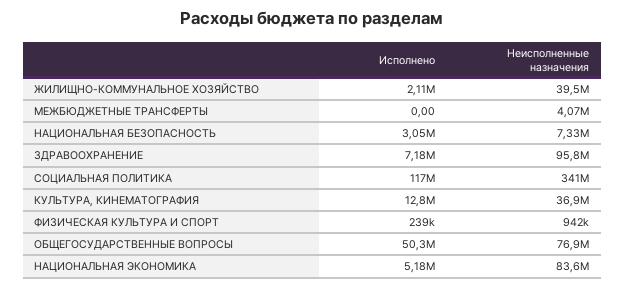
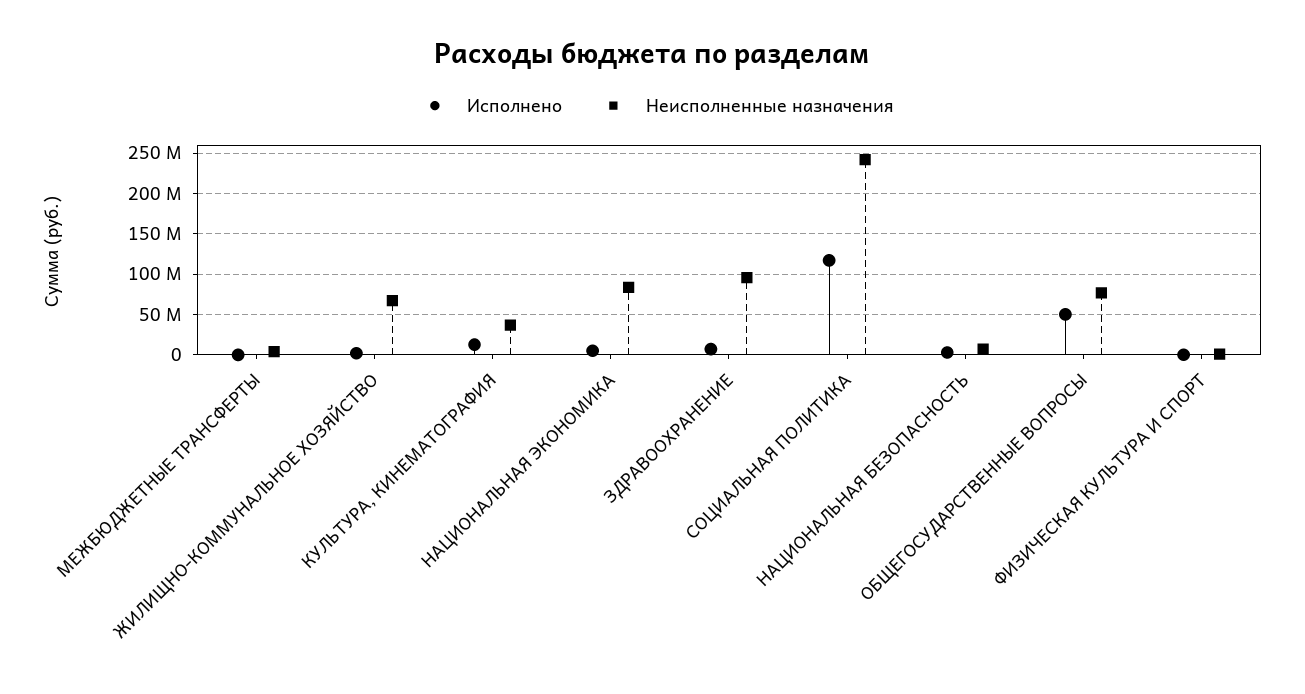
  {
    "Исполнено": {
      "ЖИЛИЩНО-КОММУНАЛЬНОЕ ХОЗЯЙСТВО": 2110000,
      "МЕЖБЮДЖЕТНЫЕ ТРАНСФЕРТЫ": 0,
      "НАЦИОНАЛЬНАЯ БЕЗОПАСНОСТЬ": 3050000,
      "ЗДРАВООХРАНЕНИЕ": 7180000,
      "СОЦИАЛЬНАЯ ПОЛИТИКА": 117000000,
      "КУЛЬТУРА, КИНЕМАТОГРАФИЯ": 12800000,
      "ФИЗИЧЕСКАЯ КУЛЬТУРА И СПОРТ": 239000,
      "ОБЩЕГОСУДАРСТВЕННЫЕ ВОПРОСЫ": 50300000,
      "НАЦИОНАЛЬНАЯ ЭКОНОМИКА": 5180000
    },
    "Неисполненные назначения": {
-     "ЖИЛИЩНО-КОММУНАЛЬНОЕ ХОЗЯЙСТВО": 39500000,
+     "ЖИЛИЩНО-КОММУНАЛЬНОЕ ХОЗЯЙСТВО": 70000000,
      "МЕЖБЮДЖЕТНЫЕ ТРАНСФЕРТЫ": 4070000,
      "НАЦИОНАЛЬНАЯ БЕЗОПАСНОСТЬ": 7330000,
      "ЗДРАВООХРАНЕНИЕ": 95800000,
-     "СОЦИАЛЬНАЯ ПОЛИТИКА": 341000000,
+     "СОЦИАЛЬНАЯ ПОЛИТИКА": 240000000,
      "КУЛЬТУРА, КИНЕМАТОГРАФИЯ": 36900000,
      "ФИЗИЧЕСКАЯ КУЛЬТУРА И СПОРТ": 942000,
      "ОБЩЕГОСУДАРСТВЕННЫЕ ВОПРОСЫ": 76900000,
      "НАЦИОНАЛЬНАЯ ЭКОНОМИКА": 83600000
    }
  }

